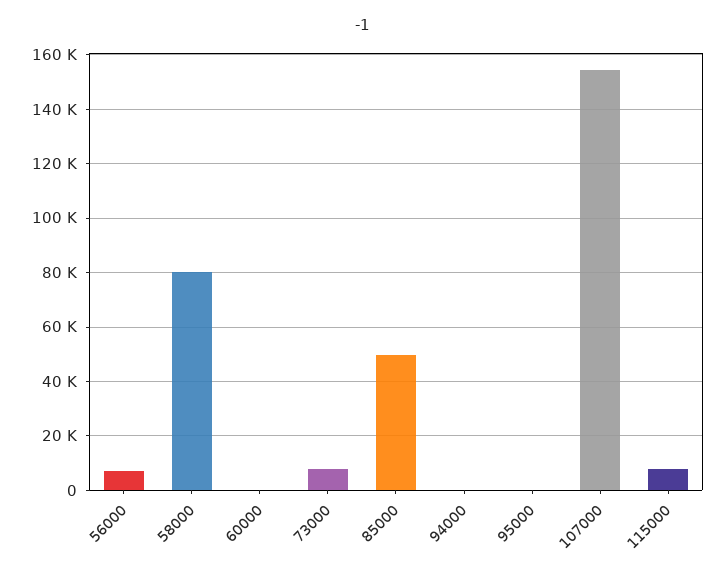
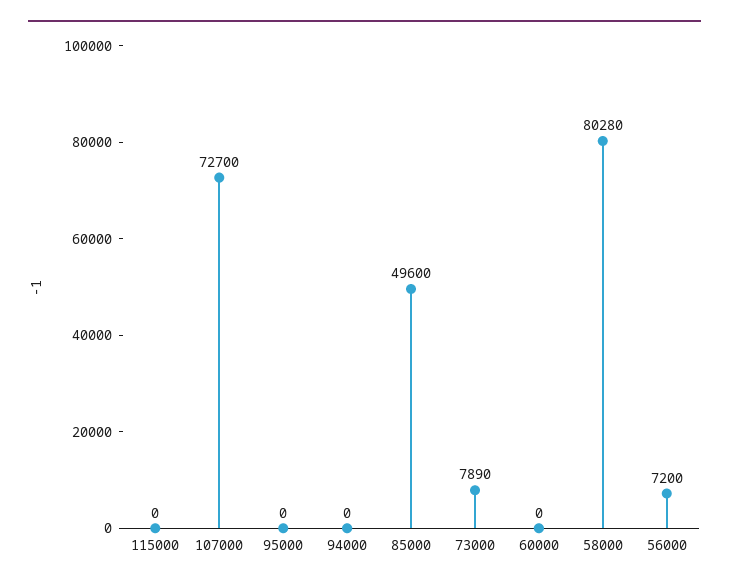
  {
    "56000": 7200,
    "58000": 80280,
    "60000": 0,
    "73000": 7890,
    "85000": 49600,
    "94000": 0,
    "95000": 0,
-   "107000": 155000,
+   "107000": 72700,
-   "115000": 7500
+   "115000": 0
  }

